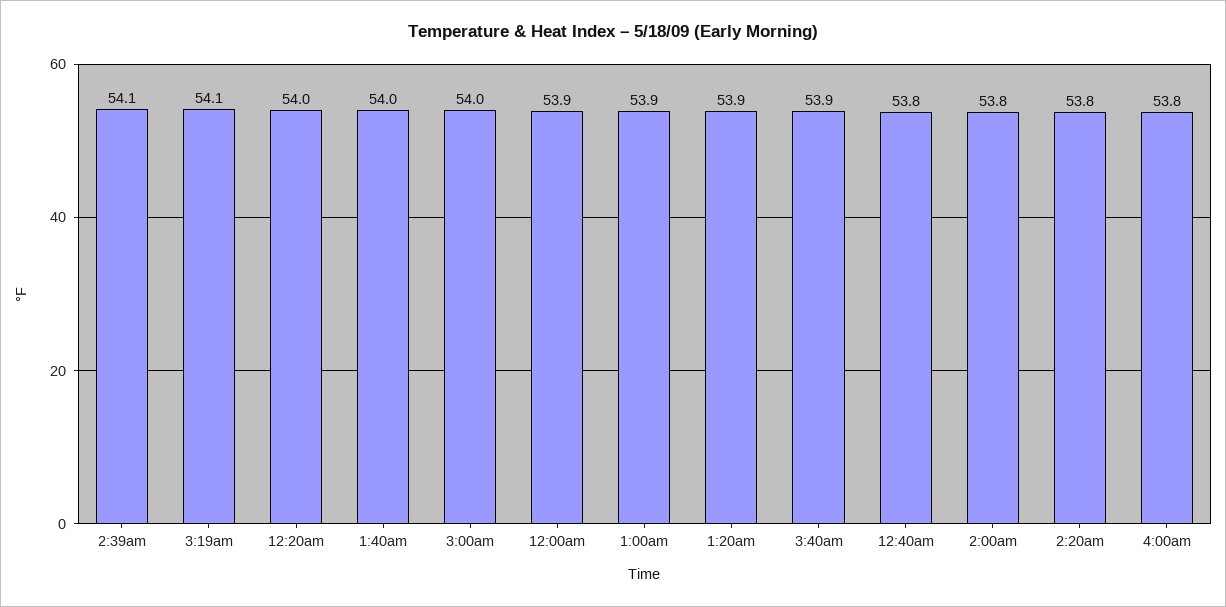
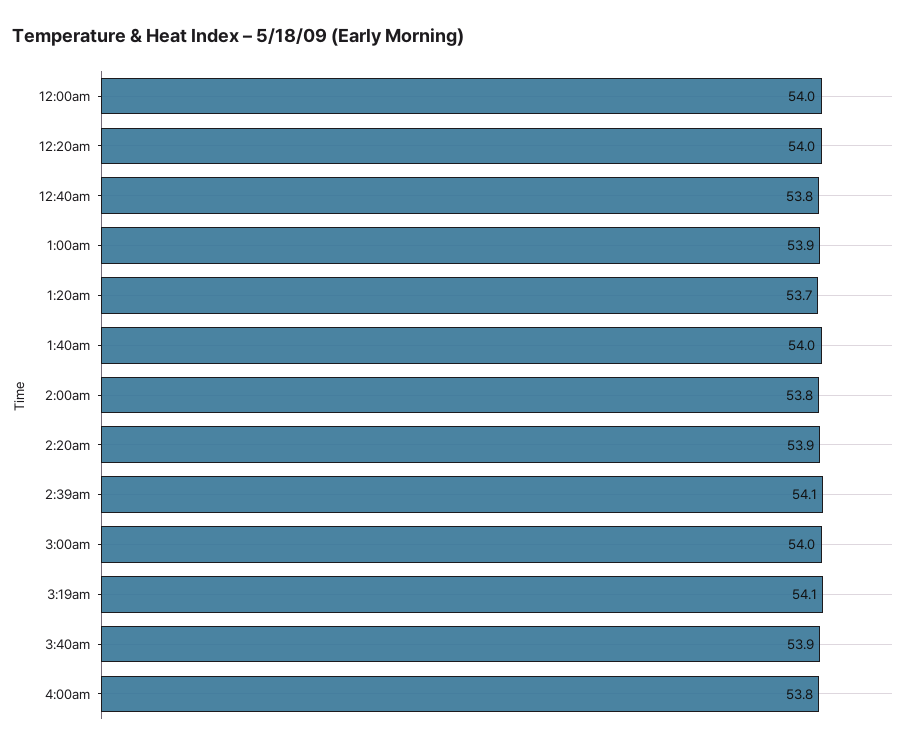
  {
    "2:39am": 54.1,
    "3:19am": 54.1,
    "12:20am": 54,
    "1:40am": 54,
    "3:00am": 54,
-   "12:00am": 53.9,
+   "12:00am": 54,
    "1:00am": 53.9,
-   "1:20am": 53.9,
+   "1:20am": 53.7,
    "3:40am": 53.9,
    "12:40am": 53.8,
    "2:00am": 53.8,
-   "2:20am": 53.8,
+   "2:20am": 53.9,
    "4:00am": 53.8
  }

